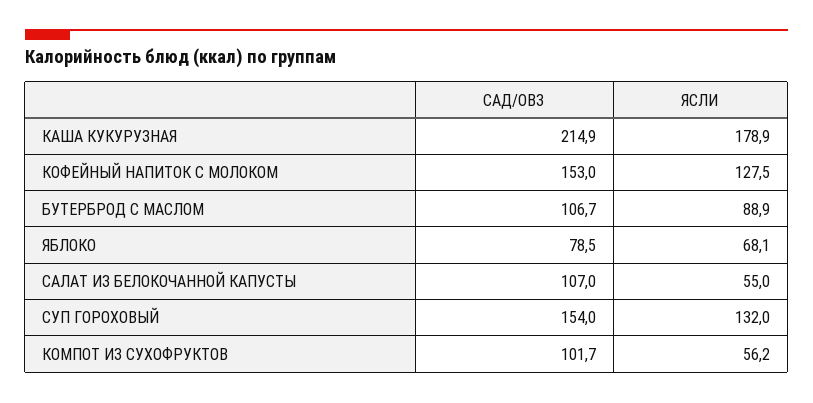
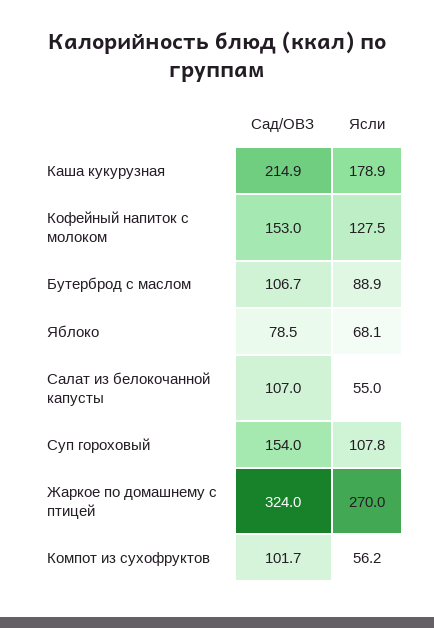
  {
    "САД/ОВЗ": {
      "КАША КУКУРУЗНАЯ": 214.9,
      "КОФЕЙНЫЙ НАПИТОК С МОЛОКОМ": 153,
      "БУТЕРБРОД С МАСЛОМ": 106.7,
      "ЯБЛОКО": 78.5,
      "САЛАТ ИЗ БЕЛОКОЧАННОЙ КАПУСТЫ": 107,
      "СУП ГОРОХОВЫЙ": 154,
-     "КОМПОТ ИЗ СУХОФРУКТОВ": 101.7
+     "КОМПОТ ИЗ СУХОФРУКТОВ": 101.7,
+     "Жаркое по домашнему с птицей": 324
    },
    "ЯСЛИ": {
      "КАША КУКУРУЗНАЯ": 178.9,
      "КОФЕЙНЫЙ НАПИТОК С МОЛОКОМ": 127.5,
      "БУТЕРБРОД С МАСЛОМ": 88.9,
      "ЯБЛОКО": 68.1,
      "САЛАТ ИЗ БЕЛОКОЧАННОЙ КАПУСТЫ": 55,
-     "СУП ГОРОХОВЫЙ": 132,
+     "СУП ГОРОХОВЫЙ": 107.8,
-     "КОМПОТ ИЗ СУХОФРУКТОВ": 56.2
+     "КОМПОТ ИЗ СУХОФРУКТОВ": 56.2,
+     "Жаркое по домашнему с птицей": 270
    }
  }

